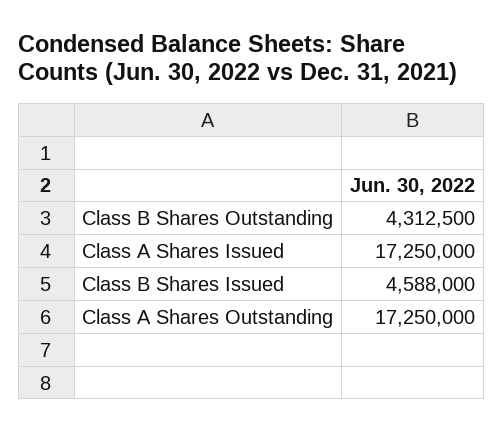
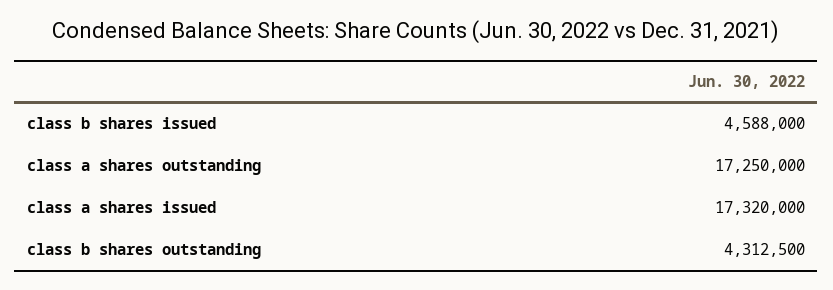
  {
    "Class B Shares Outstanding": 4312500,
-   "Class A Shares Issued": 17250000,
+   "Class A Shares Issued": 17320000,
    "Class B Shares Issued": 4588000,
    "Class A Shares Outstanding": 17250000
  }

